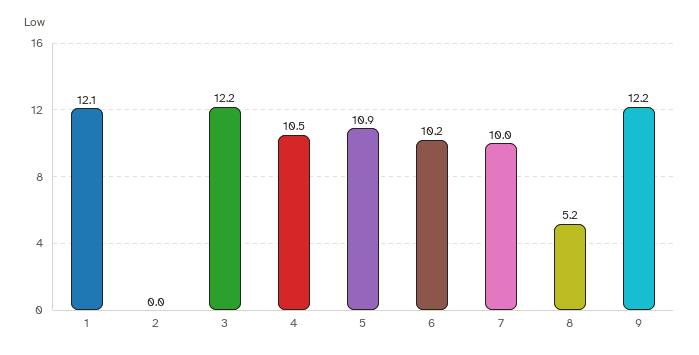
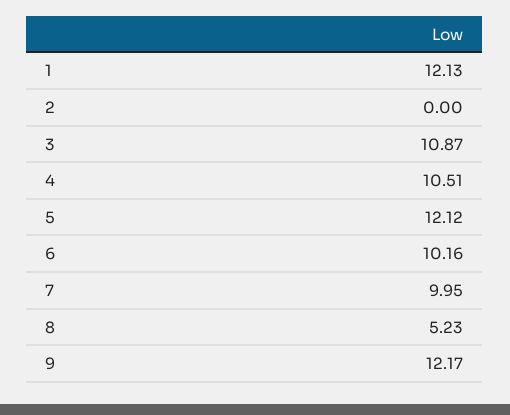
  {
    "1": 12.13,
    "2": 0,
-   "3": 12.2,
+   "3": 10.87,
    "4": 10.51,
-   "5": 10.9,
+   "5": 12.12,
    "6": 10.16,
    "7": 9.95,
    "8": 5.23,
    "9": 12.17
  }

